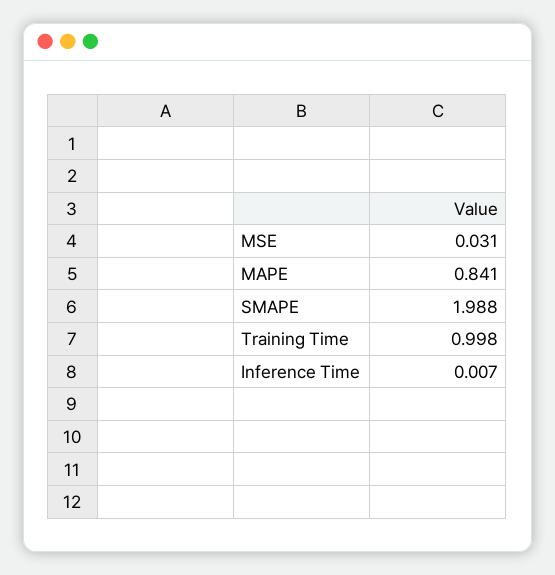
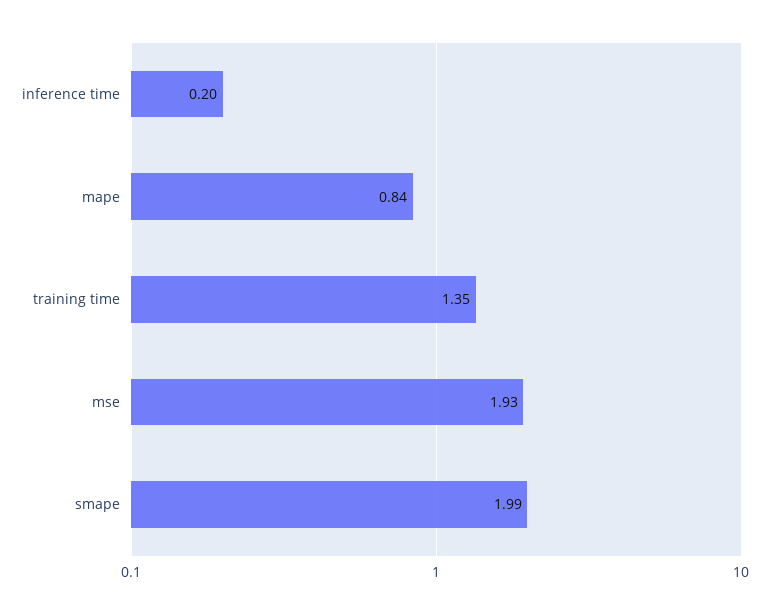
  {
-   "MSE": 0.031,
+   "MSE": 1.93,
    "MAPE": 0.841,
    "SMAPE": 1.988,
-   "Training Time": 0.998,
+   "Training Time": 1.35,
-   "Inference Time": 0.007
+   "Inference Time": 0.2
  }

